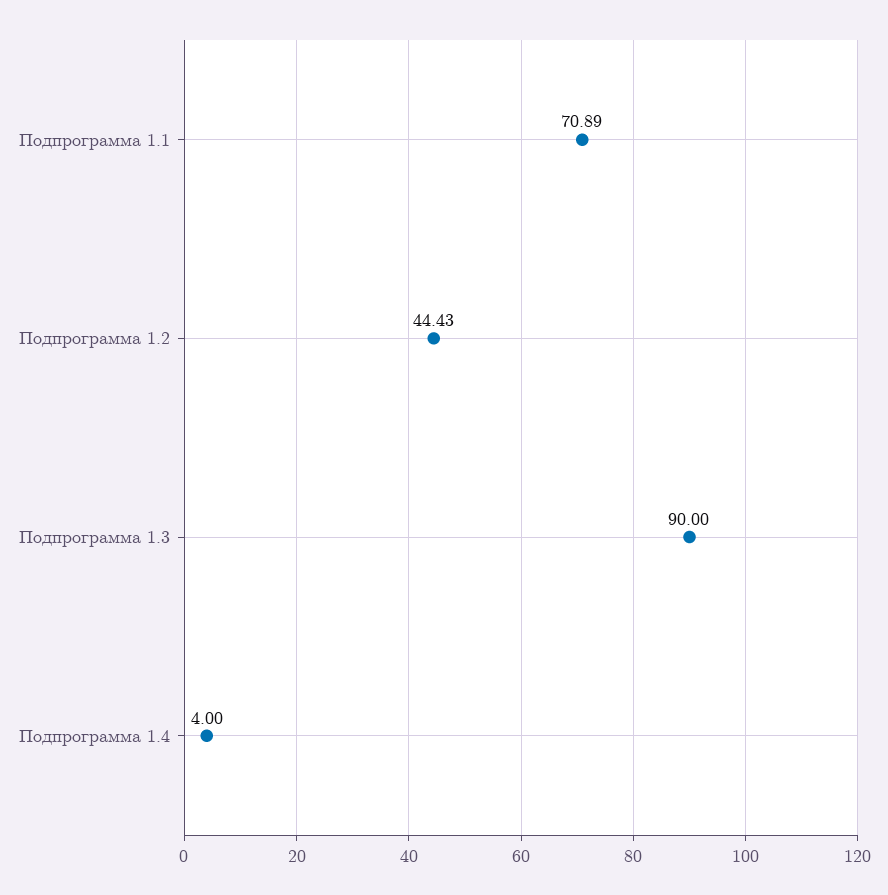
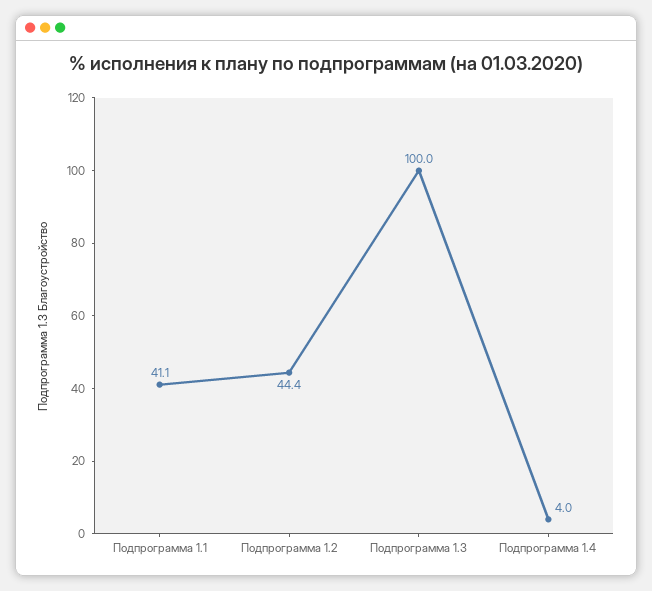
  {
-   "Подпрограмма 1.1": 70.89,
+   "Подпрограмма 1.1": 41.1,
    "Подпрограмма 1.2": 44.43,
-   "Подпрограмма 1.3": 90,
+   "Подпрограмма 1.3": 100,
    "Подпрограмма 1.4": 4
  }

